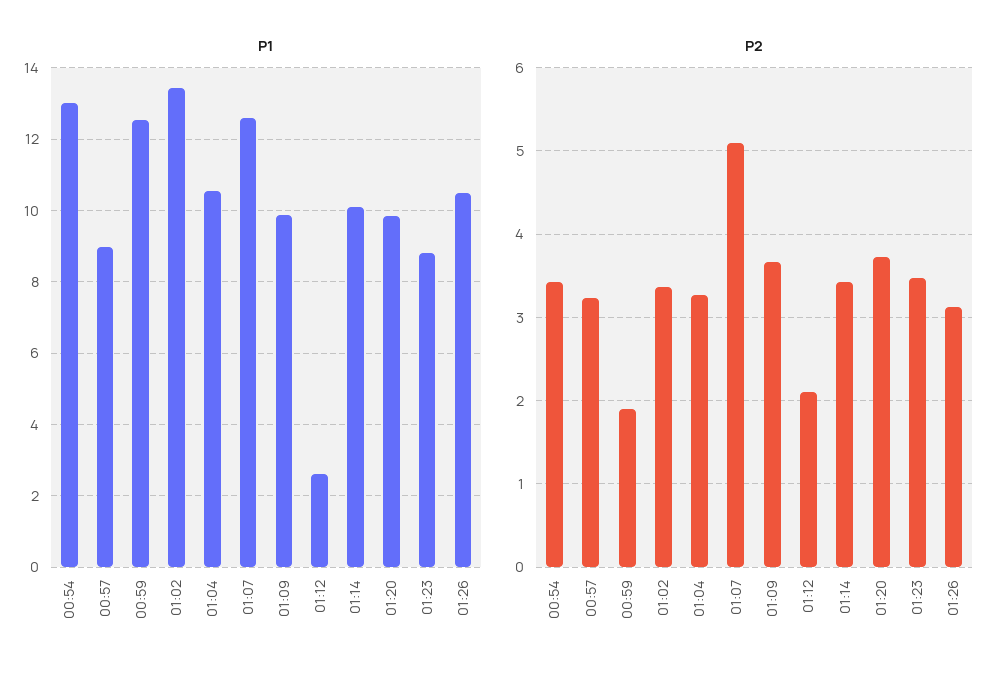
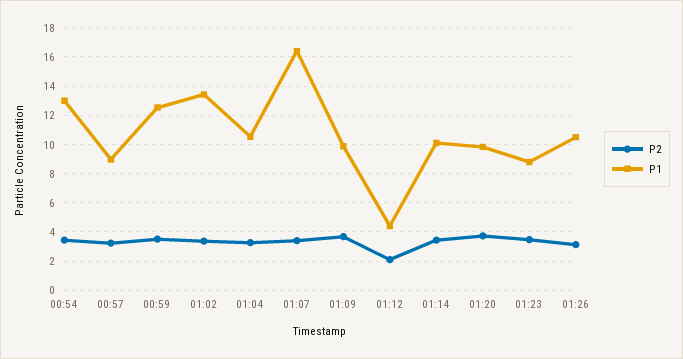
  {
    "P1": {
      "00:54": 13,
      "00:57": 9,
      "00:59": 12.6,
      "01:02": 13.4,
      "01:04": 10.6,
-     "01:07": 12.6,
+     "01:07": 16.5,
      "01:09": 9.8,
-     "01:12": 2.6,
+     "01:12": 4.5,
      "01:14": 10.2,
      "01:20": 9.8,
      "01:23": 8.8,
      "01:26": 10.6
    },
    "P2": {
      "00:54": 3.4,
      "00:57": 3.2,
-     "00:59": 1.9,
+     "00:59": 3.5,
      "01:02": 3.4,
      "01:04": 3.3,
-     "01:07": 5.1,
+     "01:07": 3.5,
      "01:09": 3.7,
      "01:12": 2.1,
      "01:14": 3.4,
      "01:20": 3.7,
      "01:23": 3.5,
      "01:26": 3.1
    }
  }

